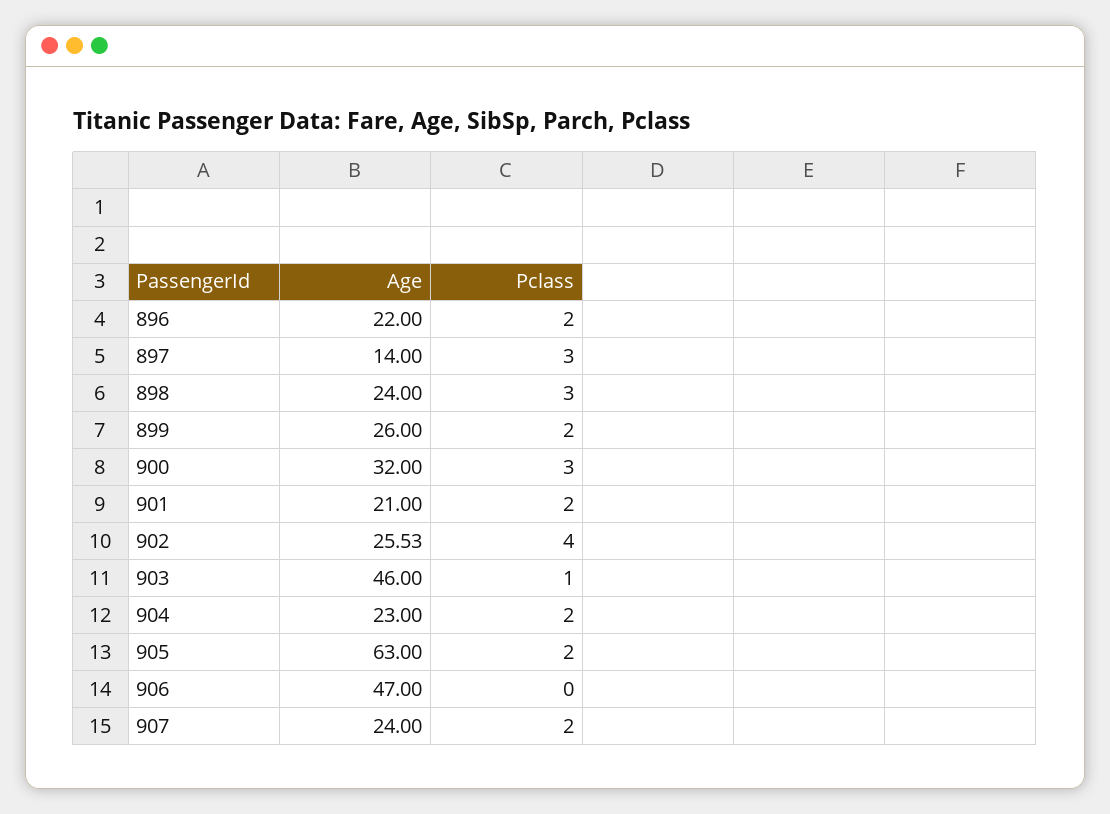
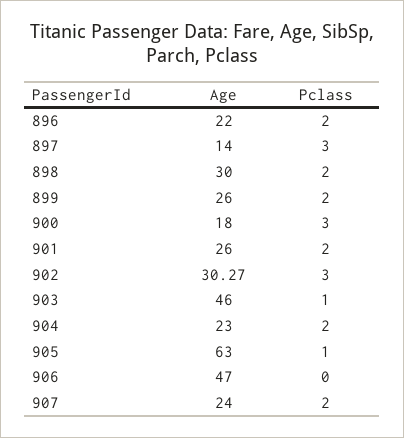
  {
    "Age": {
      "896": 22,
      "897": 14,
-     "898": 24,
+     "898": 30,
      "899": 26,
-     "900": 32,
+     "900": 18,
-     "901": 21,
+     "901": 26,
-     "902": 25.53,
+     "902": 30.27,
      "903": 46,
      "904": 23,
      "905": 63,
      "906": 47,
      "907": 24
    },
    "Pclass": {
      "896": 2,
      "897": 3,
-     "898": 3,
+     "898": 2,
      "899": 2,
      "900": 3,
      "901": 2,
-     "902": 4,
+     "902": 3,
      "903": 1,
      "904": 2,
-     "905": 2,
+     "905": 1,
      "906": 0,
      "907": 2
    }
  }

